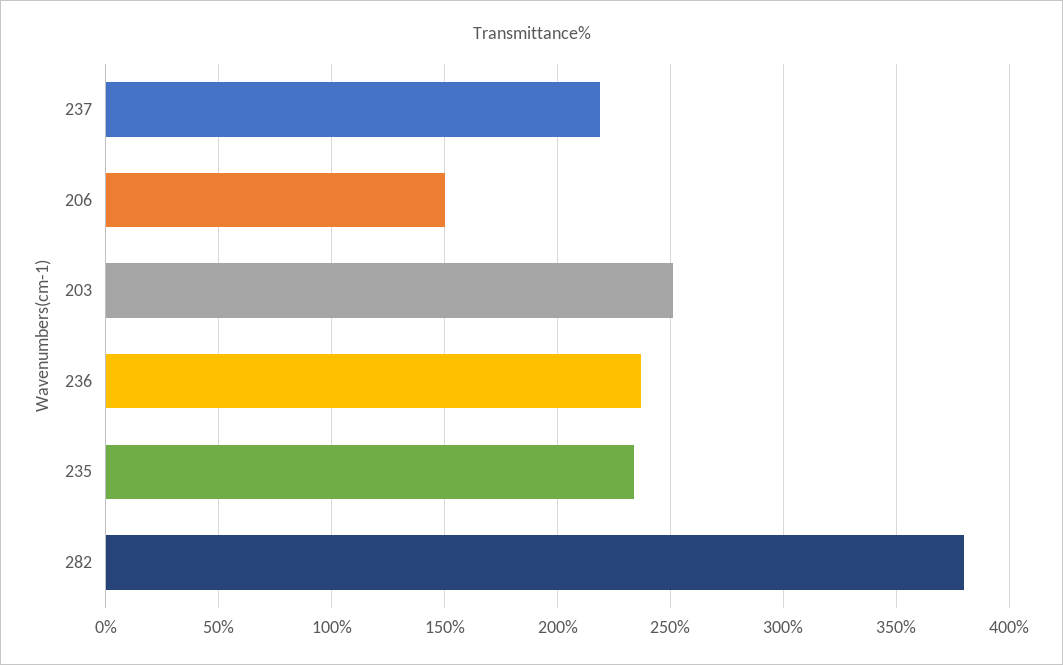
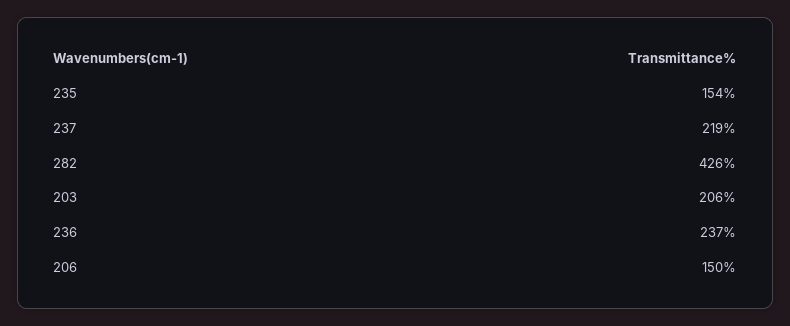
  {
    "237": 219,
    "206": 150,
-   "203": 250,
+   "203": 206,
    "236": 237,
-   "235": 235,
+   "235": 154,
-   "282": 380
+   "282": 426
  }

